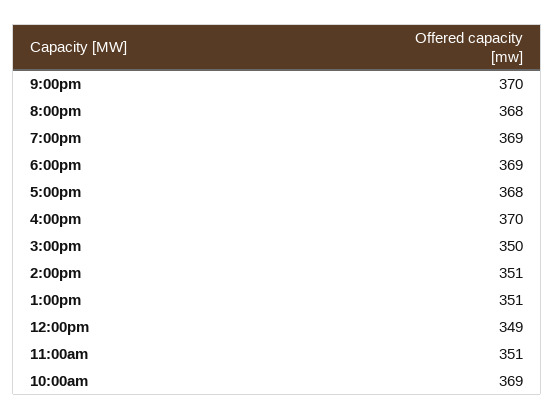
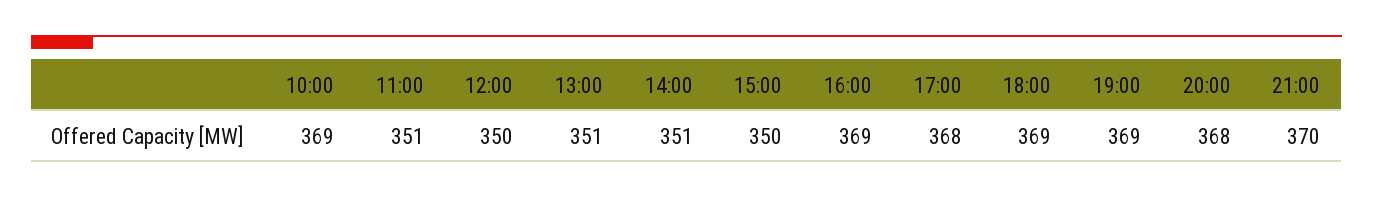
  {
    "9:00pm": 370,
    "8:00pm": 368,
    "7:00pm": 369,
    "6:00pm": 369,
    "5:00pm": 368,
-   "4:00pm": 370,
+   "4:00pm": 369,
    "3:00pm": 350,
    "2:00pm": 351,
    "1:00pm": 351,
-   "12:00pm": 349,
+   "12:00pm": 350,
    "11:00am": 351,
    "10:00am": 369
  }

